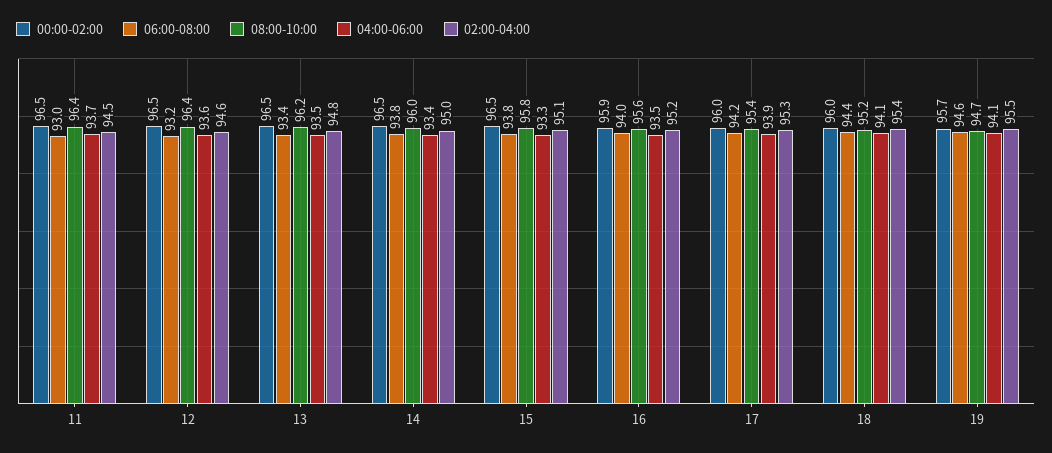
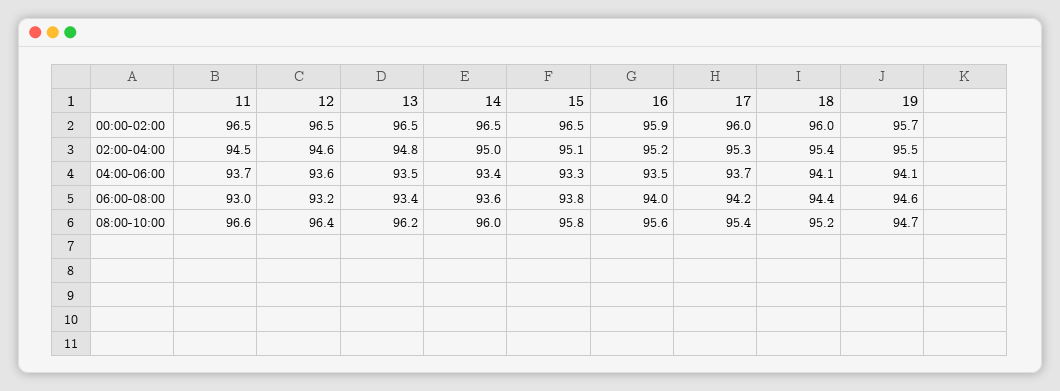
  {
    "00:00-02:00": {
      "11": 96.5,
      "12": 96.5,
      "13": 96.5,
      "14": 96.5,
      "15": 96.5,
      "16": 95.9,
      "17": 96,
      "18": 96,
      "19": 95.7
    },
    "06:00-08:00": {
      "11": 93,
      "12": 93.2,
      "13": 93.4,
-     "14": 93.8,
+     "14": 93.6,
      "15": 93.8,
      "16": 94,
      "17": 94.2,
      "18": 94.4,
      "19": 94.6
    },
    "08:00-10:00": {
-     "11": 96.4,
+     "11": 96.6,
      "12": 96.4,
      "13": 96.2,
      "14": 96,
      "15": 95.8,
      "16": 95.6,
      "17": 95.4,
      "18": 95.2,
      "19": 94.7
    },
    "04:00-06:00": {
      "11": 93.7,
      "12": 93.6,
      "13": 93.5,
      "14": 93.4,
      "15": 93.3,
      "16": 93.5,
-     "17": 93.9,
+     "17": 93.7,
      "18": 94.1,
      "19": 94.1
    },
    "02:00-04:00": {
      "11": 94.5,
      "12": 94.6,
      "13": 94.8,
      "14": 95,
      "15": 95.1,
      "16": 95.2,
      "17": 95.3,
      "18": 95.4,
      "19": 95.5
    }
  }

